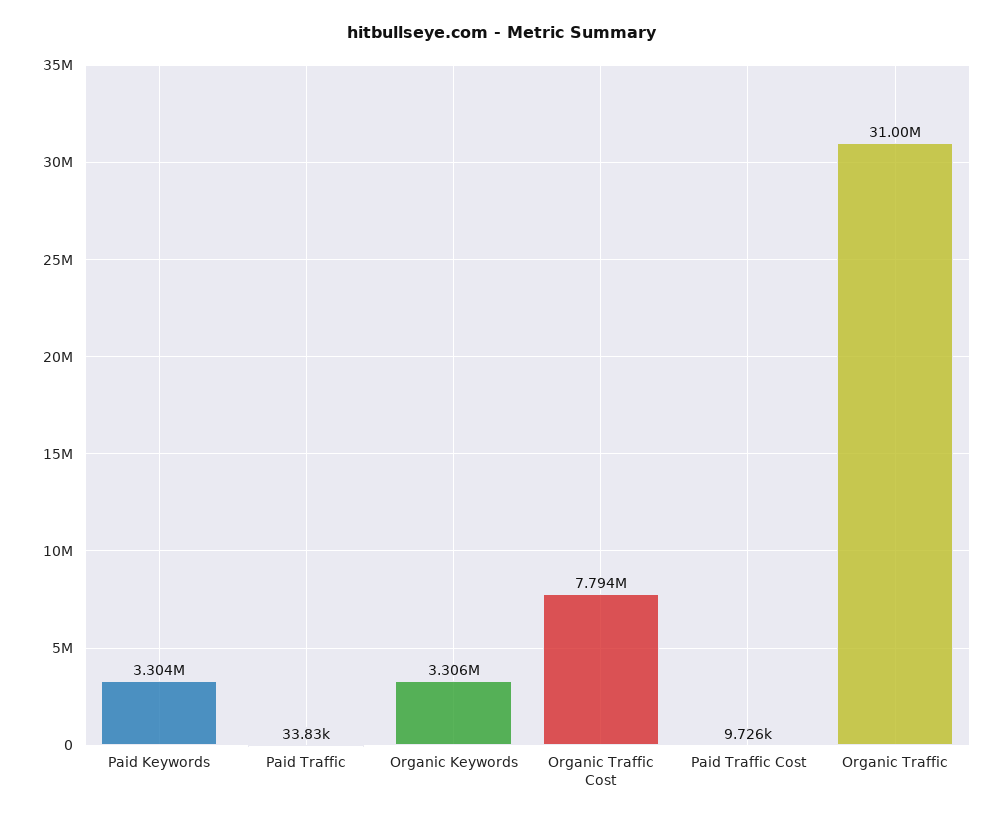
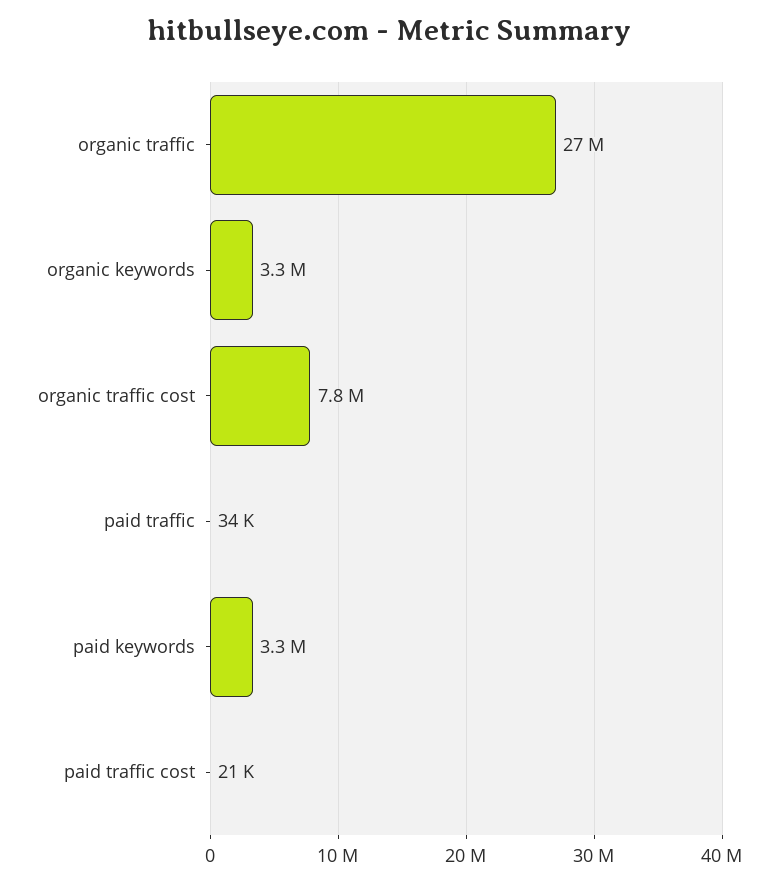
  {
    "Paid Keywords": 3304000,
    "Paid Traffic": 33830,
    "Organic Keywords": 3306000,
    "Organic Traffic Cost": 7794000,
-   "Paid Traffic Cost": 9726,
+   "Paid Traffic Cost": 21000,
-   "Organic Traffic": 31000000
+   "Organic Traffic": 27000000
  }

